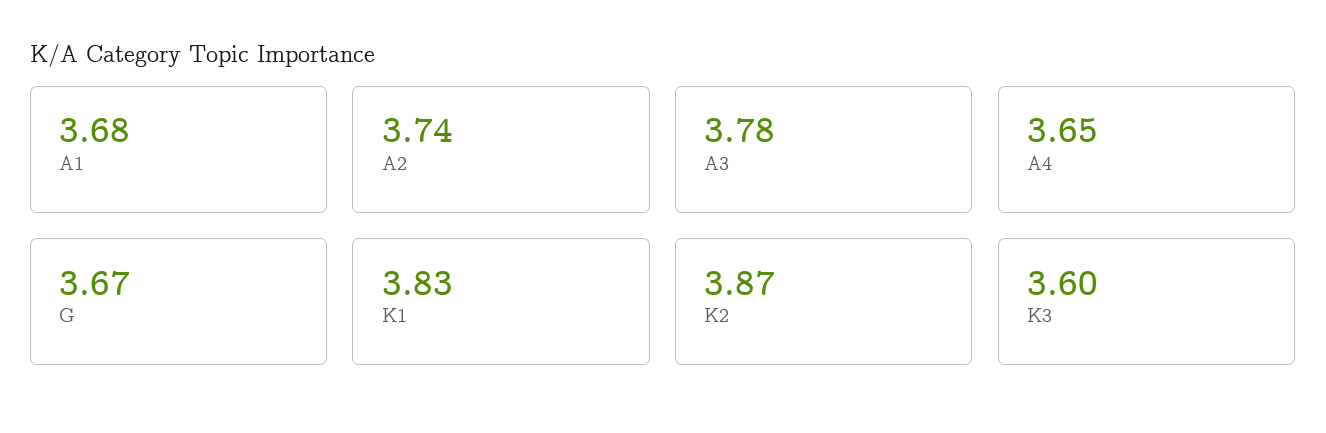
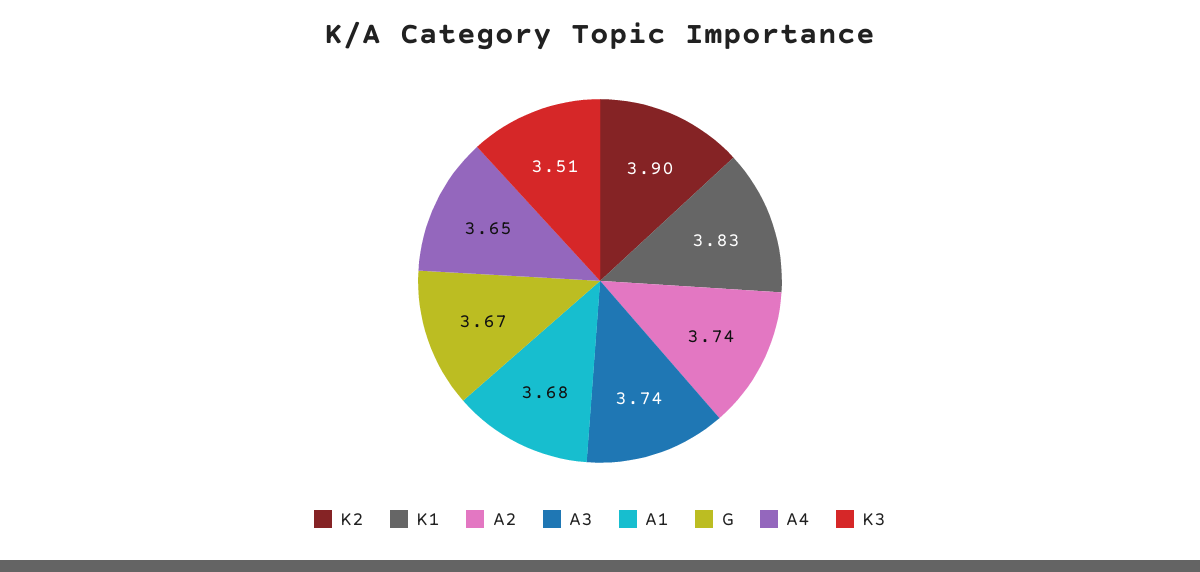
  {
    "A1": 3.68,
    "A2": 3.74,
-   "A3": 3.78,
+   "A3": 3.74,
    "A4": 3.65,
    "G": 3.67,
    "K1": 3.83,
-   "K2": 3.87,
+   "K2": 3.9,
-   "K3": 3.6
+   "K3": 3.51
  }

